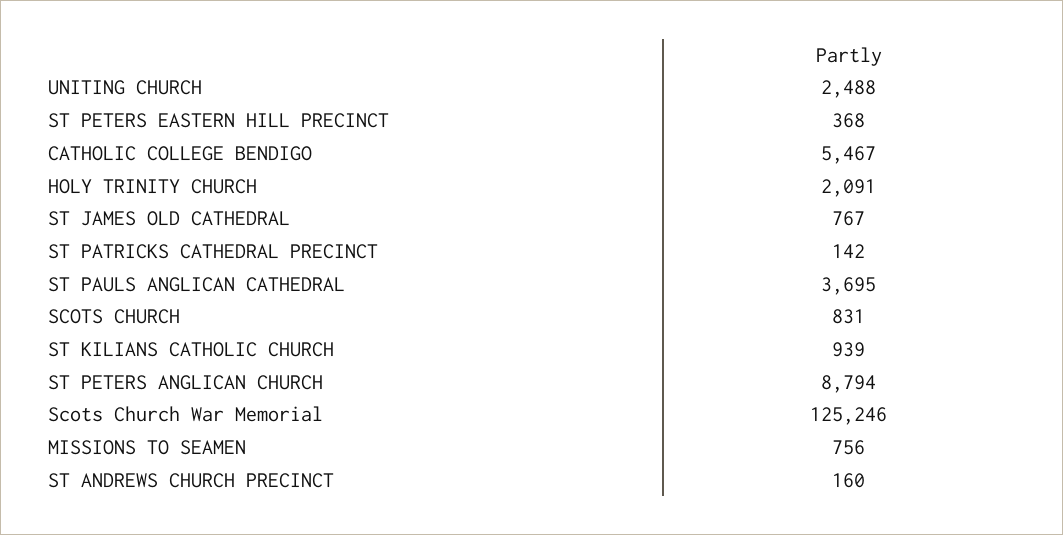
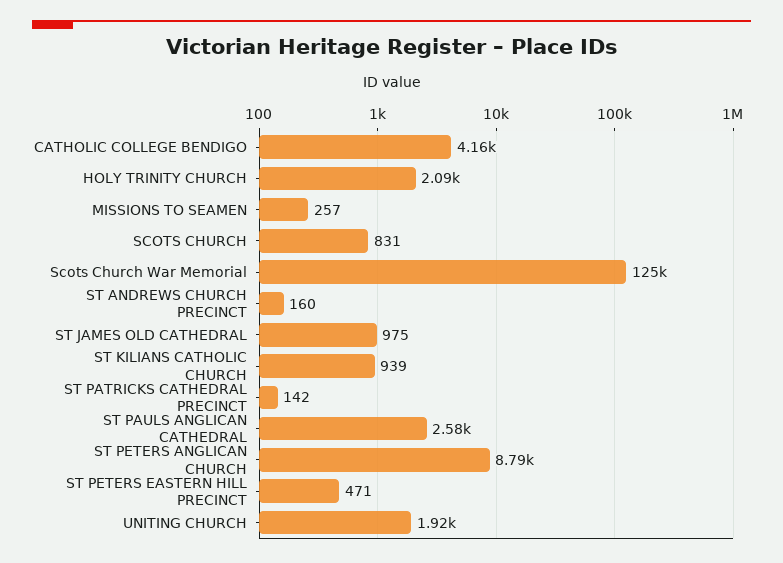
  {
-   "UNITING CHURCH": 2488,
+   "UNITING CHURCH": 1920,
-   "ST PETERS EASTERN HILL PRECINCT": 368,
+   "ST PETERS EASTERN HILL PRECINCT": 471,
-   "CATHOLIC COLLEGE BENDIGO": 5467,
+   "CATHOLIC COLLEGE BENDIGO": 4160,
    "HOLY TRINITY CHURCH": 2091,
-   "ST JAMES OLD CATHEDRAL": 767,
+   "ST JAMES OLD CATHEDRAL": 975,
    "ST PATRICKS CATHEDRAL PRECINCT": 142,
-   "ST PAULS ANGLICAN CATHEDRAL": 3695,
+   "ST PAULS ANGLICAN CATHEDRAL": 2580,
    "SCOTS CHURCH": 831,
    "ST KILIANS CATHOLIC CHURCH": 939,
    "ST PETERS ANGLICAN CHURCH": 8794,
    "Scots Church War Memorial": 125246,
-   "MISSIONS TO SEAMEN": 756,
+   "MISSIONS TO SEAMEN": 257,
    "ST ANDREWS CHURCH PRECINCT": 160
  }

